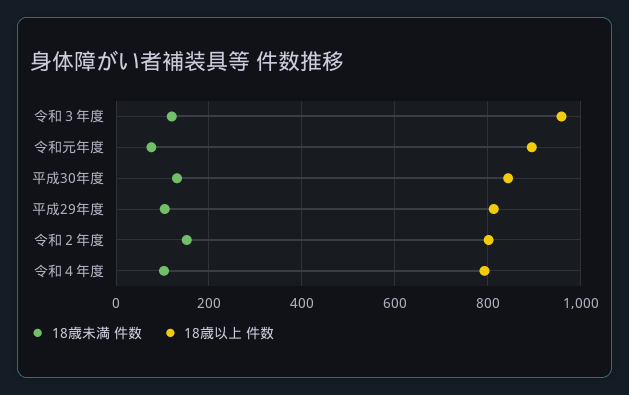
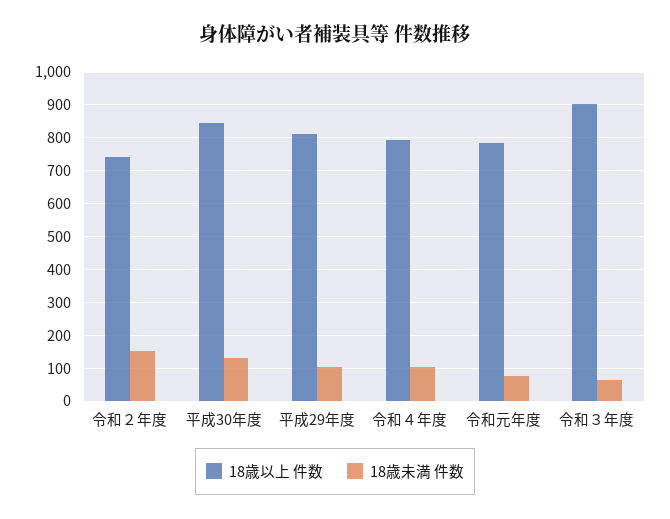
  {
    "18歳未満 件数": {
-     "令和３年度": 120,
+     "令和３年度": 60,
      "令和元年度": 80,
      "平成30年度": 140,
      "平成29年度": 100,
      "令和２年度": 160,
      "令和４年度": 100
    },
    "18歳以上 件数": {
-     "令和３年度": 960,
+     "令和３年度": 900,
-     "令和元年度": 900,
+     "令和元年度": 780,
      "平成30年度": 840,
      "平成29年度": 820,
-     "令和２年度": 800,
+     "令和２年度": 740,
      "令和４年度": 800
    }
  }

